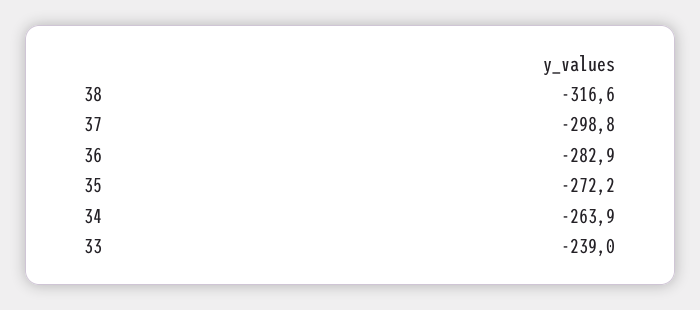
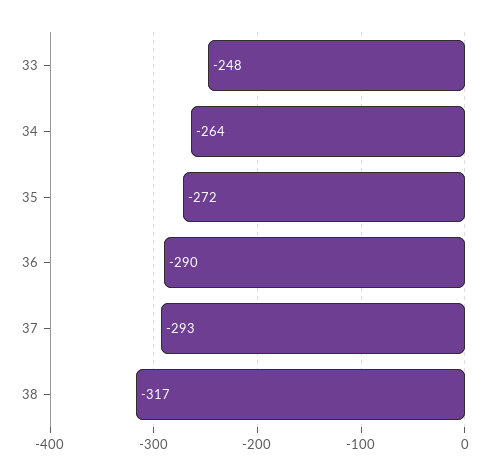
  {
    "38": -316.6,
-   "37": -298.8,
+   "37": -293,
-   "36": -282.9,
+   "36": -290,
    "35": -272.2,
    "34": -263.9,
-   "33": -239
+   "33": -248
  }

